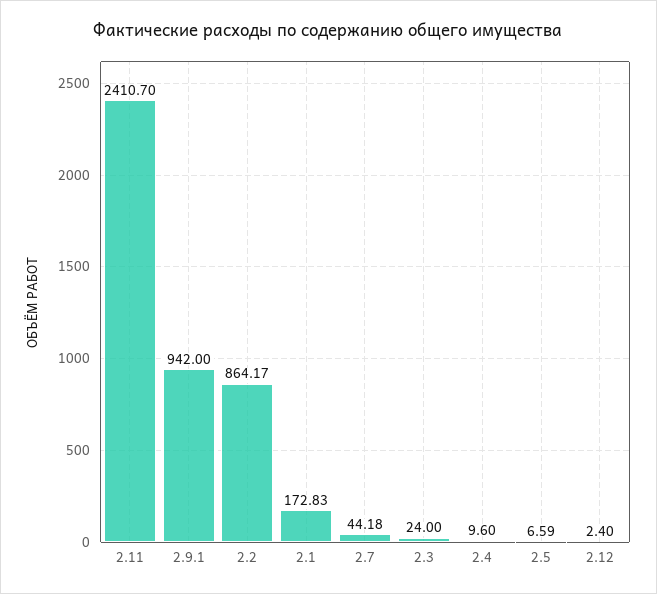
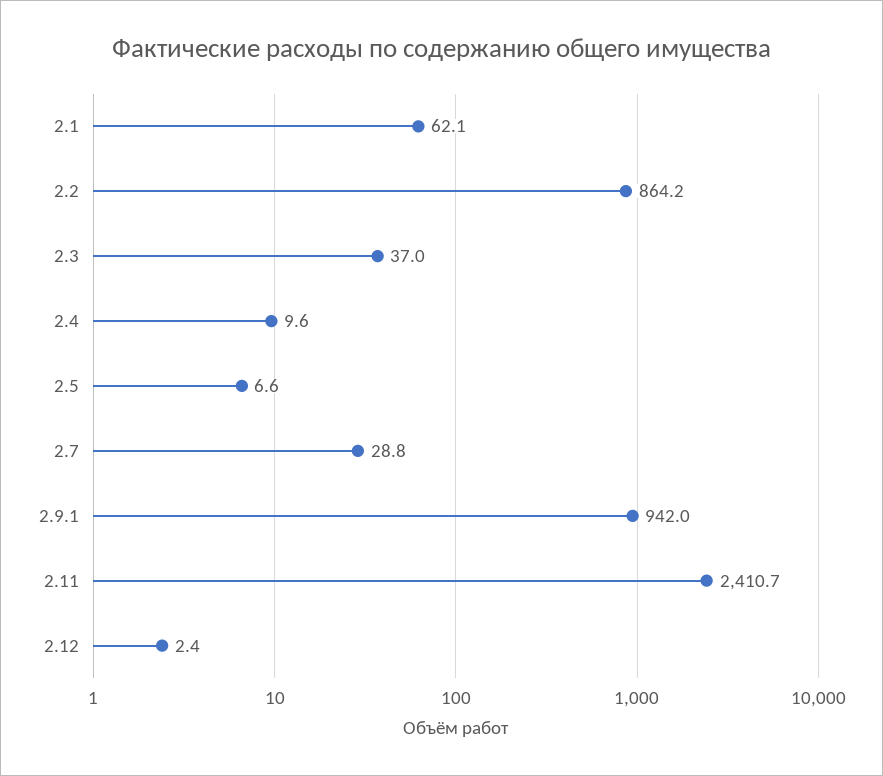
  {
    "2.11": 2410.7,
    "2.9.1": 942,
    "2.2": 864.17,
-   "2.1": 172.83,
+   "2.1": 62.1,
-   "2.7": 44.18,
+   "2.7": 28.8,
-   "2.3": 24,
+   "2.3": 37,
    "2.4": 9.6,
    "2.5": 6.59,
    "2.12": 2.4
  }

